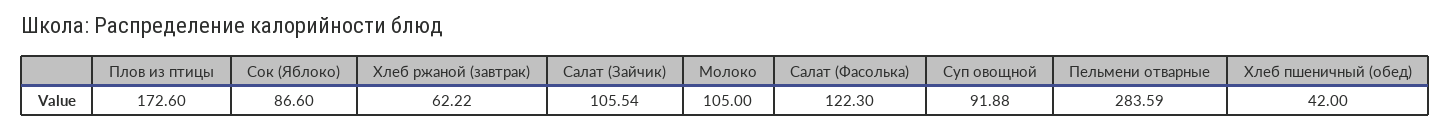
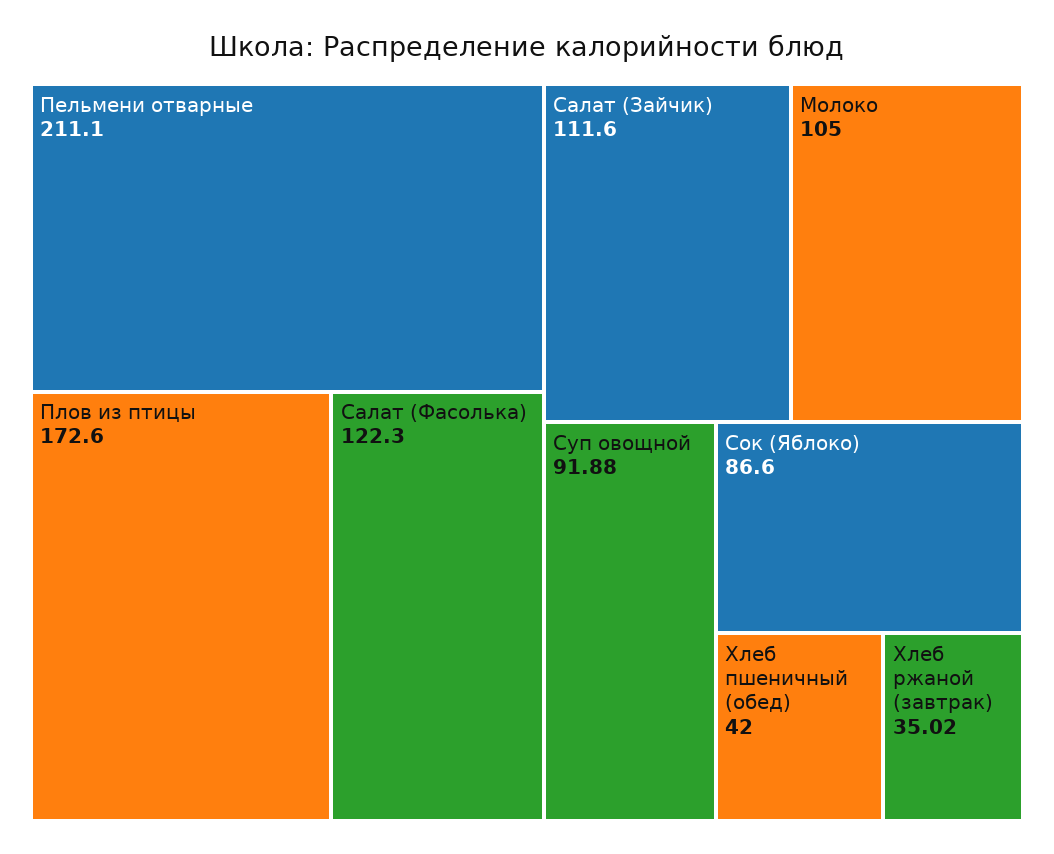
  {
    "Плов из птицы": 172.6,
    "Сок (Яблоко)": 86.6,
-   "Хлеб ржаной (завтрак)": 62.22,
+   "Хлеб ржаной (завтрак)": 35.02,
-   "Салат (Зайчик)": 105.54,
+   "Салат (Зайчик)": 111.6,
    "Молоко": 105,
    "Салат (Фасолька)": 122.3,
    "Суп овощной": 91.88,
-   "Пельмени отварные": 283.59,
+   "Пельмени отварные": 211.1,
    "Хлеб пшеничный (обед)": 42
  }

